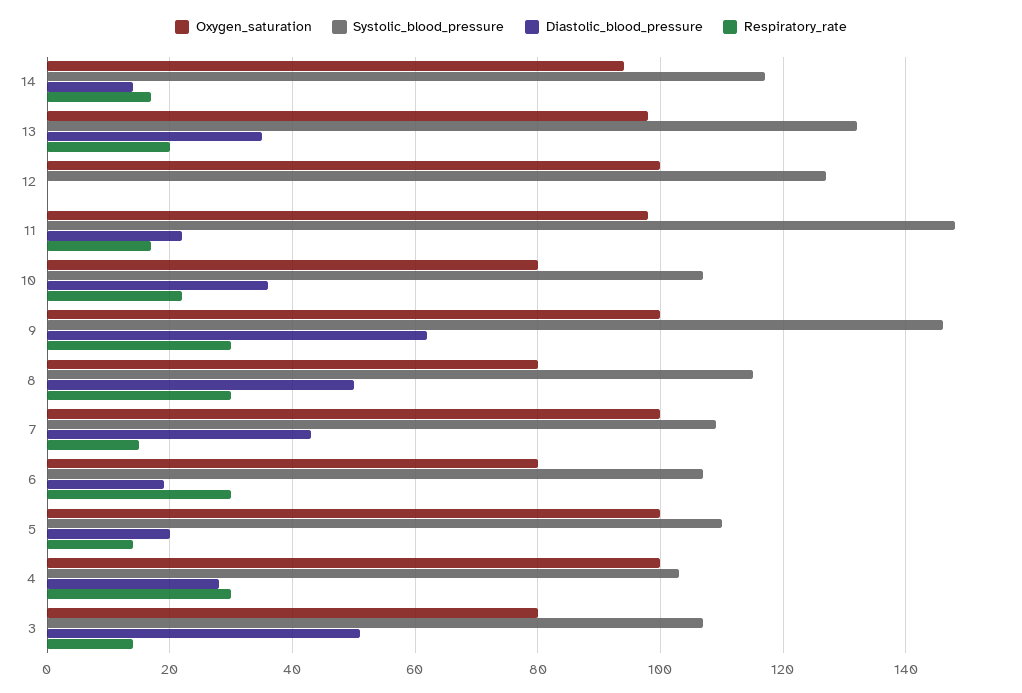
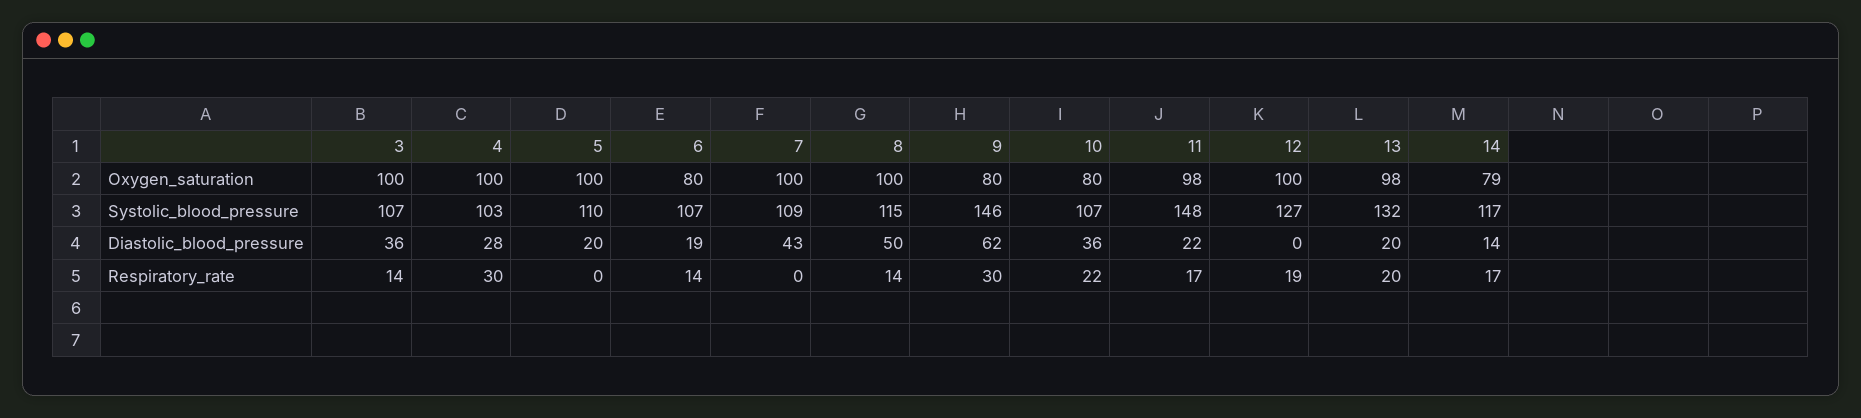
  {
    "Oxygen_saturation": {
-     "14": 95,
+     "14": 79,
      "13": 98,
      "12": 100,
      "11": 98,
      "10": 80,
-     "9": 100,
+     "9": 80,
-     "8": 80,
+     "8": 100,
      "7": 100,
      "6": 80,
      "5": 100,
      "4": 100,
-     "3": 80
+     "3": 100
    },
    "Systolic_blood_pressure": {
      "14": 117,
      "13": 132,
      "12": 127,
      "11": 148,
      "10": 107,
      "9": 146,
      "8": 115,
      "7": 109,
      "6": 107,
      "5": 110,
      "4": 103,
      "3": 107
    },
    "Diastolic_blood_pressure": {
      "14": 14,
-     "13": 35,
+     "13": 20,
      "12": 0,
      "11": 22,
      "10": 36,
      "9": 62,
      "8": 50,
      "7": 43,
      "6": 19,
      "5": 20,
      "4": 28,
-     "3": 50
+     "3": 36
    },
    "Respiratory_rate": {
      "14": 17,
      "13": 20,
-     "12": 0,
+     "12": 19,
      "11": 17,
      "10": 22,
      "9": 30,
-     "8": 30,
+     "8": 14,
-     "7": 15,
+     "7": 0,
-     "6": 30,
+     "6": 14,
-     "5": 15,
+     "5": 0,
      "4": 30,
      "3": 14
    }
  }

